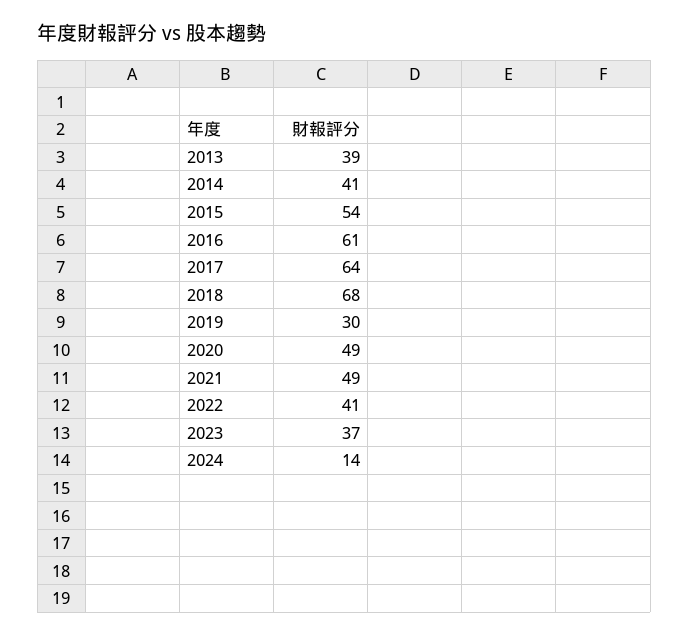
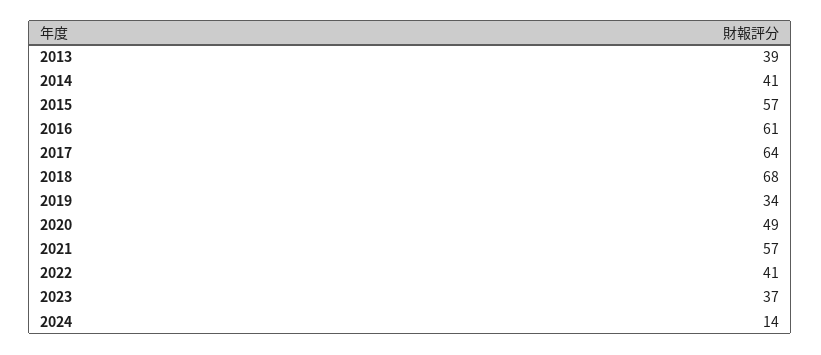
  {
    "2013": 39,
    "2014": 41,
-   "2015": 54,
+   "2015": 57,
    "2016": 61,
    "2017": 64,
    "2018": 68,
-   "2019": 30,
+   "2019": 34,
    "2020": 49,
-   "2021": 49,
+   "2021": 57,
    "2022": 41,
    "2023": 37,
    "2024": 14
  }

